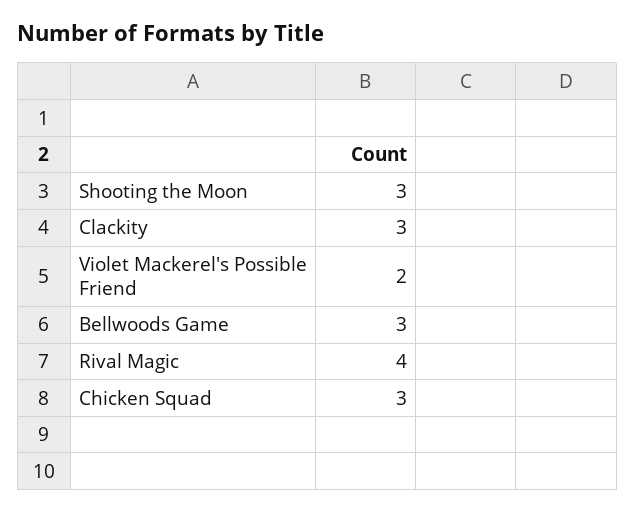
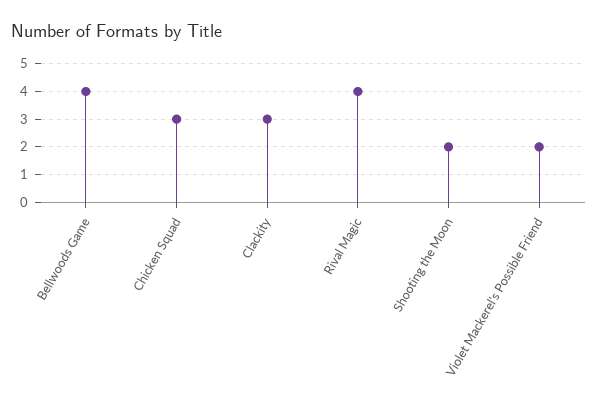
  {
-   "Shooting the Moon": 3,
+   "Shooting the Moon": 2,
    "Clackity": 3,
    "Violet Mackerel's Possible Friend": 2,
-   "Bellwoods Game": 3,
+   "Bellwoods Game": 4,
    "Rival Magic": 4,
    "Chicken Squad": 3
  }

